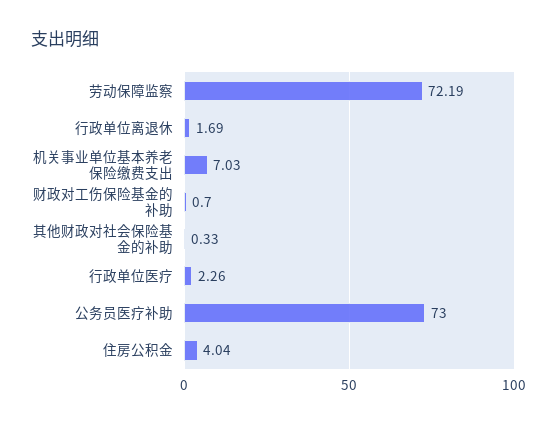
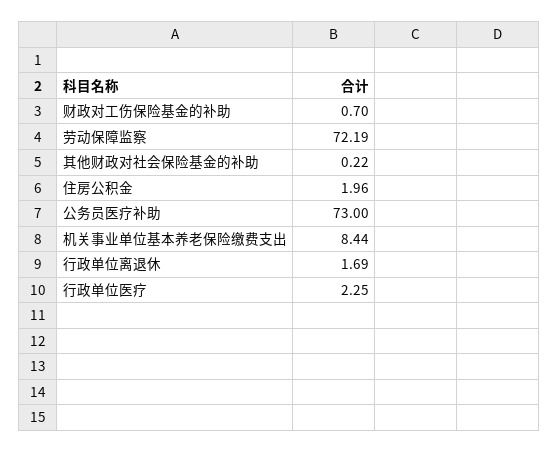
  {
    "劳动保障监察": 72.19,
    "行政单位离退休": 1.69,
-   "机关事业单位基本养老保险缴费支出": 7.03,
+   "机关事业单位基本养老保险缴费支出": 8.44,
    "财政对工伤保险基金的补助": 0.7,
-   "其他财政对社会保险基金的补助": 0.33,
+   "其他财政对社会保险基金的补助": 0.22,
-   "行政单位医疗": 2.26,
+   "行政单位医疗": 2.25,
    "公务员医疗补助": 73,
-   "住房公积金": 4.04
+   "住房公积金": 1.96
  }

